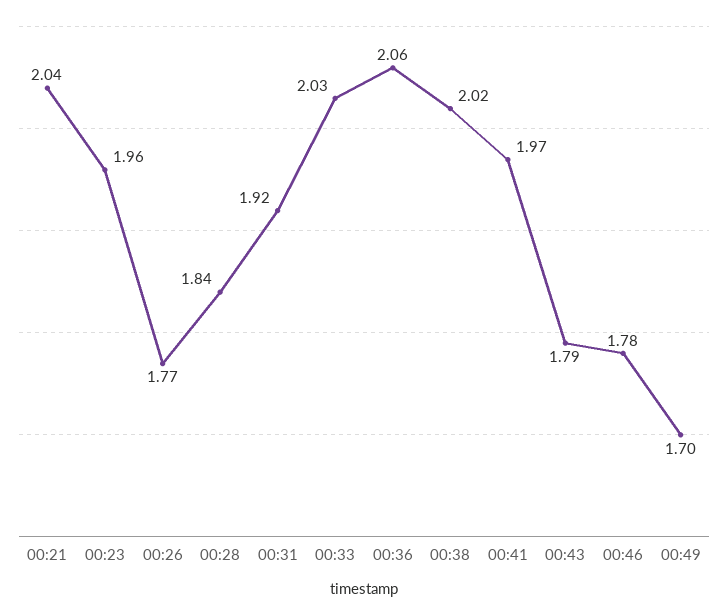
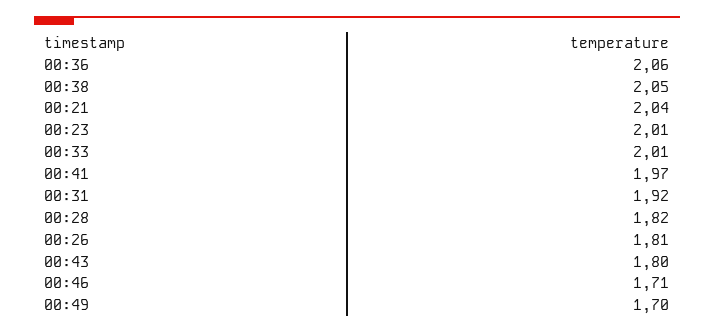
  {
    "00:21": 2.04,
-   "00:23": 1.96,
+   "00:23": 2.01,
-   "00:26": 1.77,
+   "00:26": 1.81,
-   "00:28": 1.84,
+   "00:28": 1.82,
    "00:31": 1.92,
-   "00:33": 2.03,
+   "00:33": 2.01,
    "00:36": 2.06,
-   "00:38": 2.02,
+   "00:38": 2.05,
    "00:41": 1.97,
-   "00:43": 1.79,
+   "00:43": 1.8,
-   "00:46": 1.78,
+   "00:46": 1.71,
    "00:49": 1.7
  }

